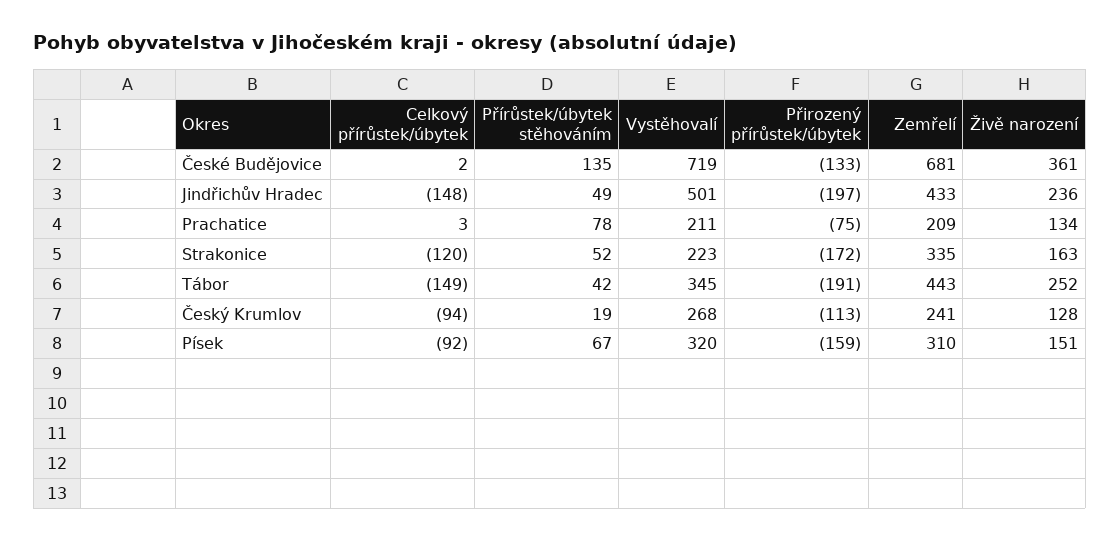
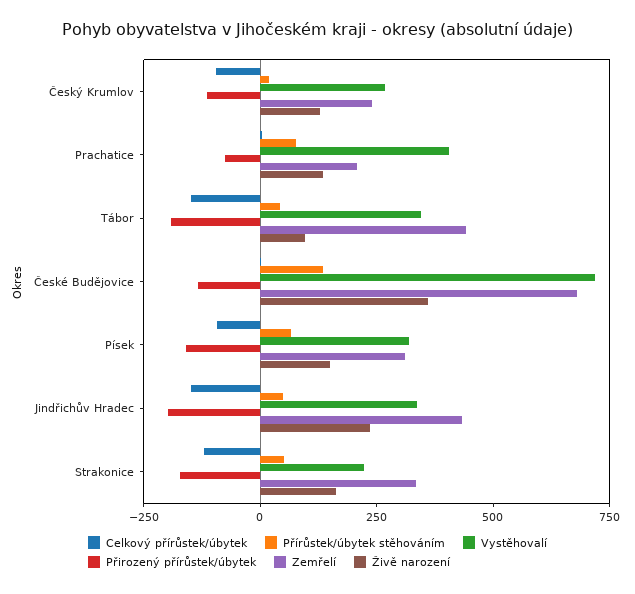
  {
    "Celkový přírůstek/úbytek": {
      "České Budějovice": 2,
      "Jindřichův Hradec": -148,
      "Prachatice": 3,
      "Strakonice": -120,
      "Tábor": -149,
      "Český Krumlov": -94,
      "Písek": -92
    },
    "Přírůstek/úbytek stěhováním": {
      "České Budějovice": 135,
      "Jindřichův Hradec": 49,
      "Prachatice": 78,
      "Strakonice": 52,
      "Tábor": 42,
      "Český Krumlov": 19,
      "Písek": 67
    },
    "Vystěhovalí": {
      "České Budějovice": 719,
-     "Jindřichův Hradec": 501,
+     "Jindřichův Hradec": 350,
-     "Prachatice": 211,
+     "Prachatice": 400,
      "Strakonice": 223,
      "Tábor": 345,
      "Český Krumlov": 268,
      "Písek": 320
    },
    "Přirozený přírůstek/úbytek": {
      "České Budějovice": -133,
      "Jindřichův Hradec": -197,
      "Prachatice": -75,
      "Strakonice": -172,
      "Tábor": -191,
      "Český Krumlov": -113,
      "Písek": -159
    },
    "Zemřelí": {
      "České Budějovice": 681,
      "Jindřichův Hradec": 433,
      "Prachatice": 209,
      "Strakonice": 335,
      "Tábor": 443,
      "Český Krumlov": 241,
      "Písek": 310
    },
    "Živě narození": {
      "České Budějovice": 361,
      "Jindřichův Hradec": 236,
      "Prachatice": 134,
      "Strakonice": 163,
-     "Tábor": 252,
+     "Tábor": 100,
      "Český Krumlov": 128,
      "Písek": 151
    }
  }

